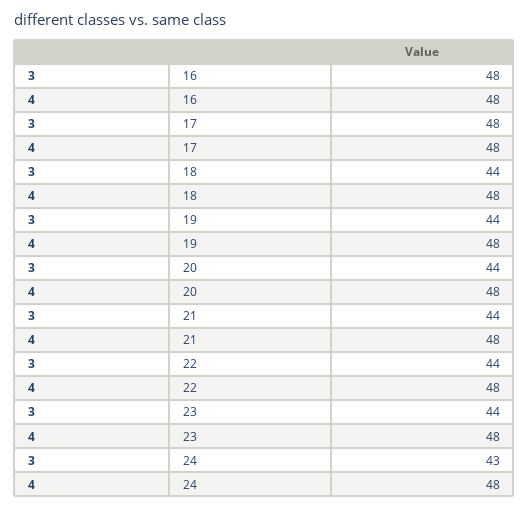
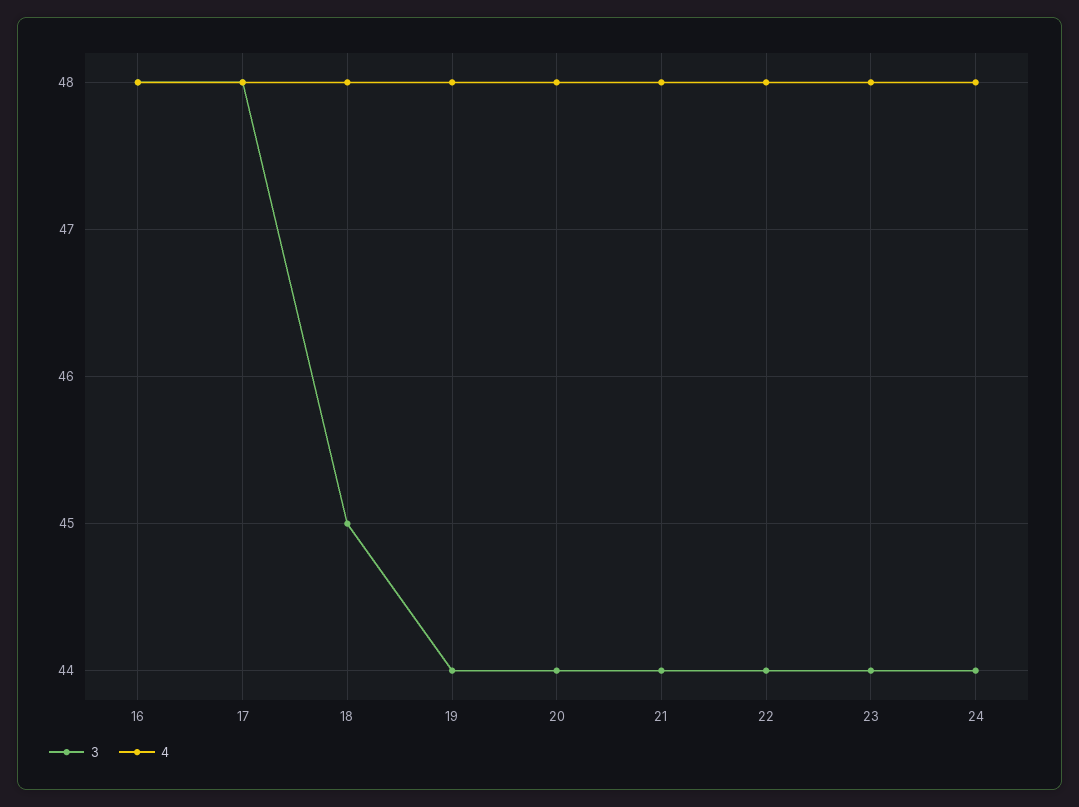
  {
    "3": {
      "16": 48,
      "17": 48,
-     "18": 44,
+     "18": 45,
      "19": 44,
      "20": 44,
      "21": 44,
      "22": 44,
      "23": 44,
-     "24": 43
+     "24": 44
    },
    "4": {
      "16": 48,
      "17": 48,
      "18": 48,
      "19": 48,
      "20": 48,
      "21": 48,
      "22": 48,
      "23": 48,
      "24": 48
    }
  }

